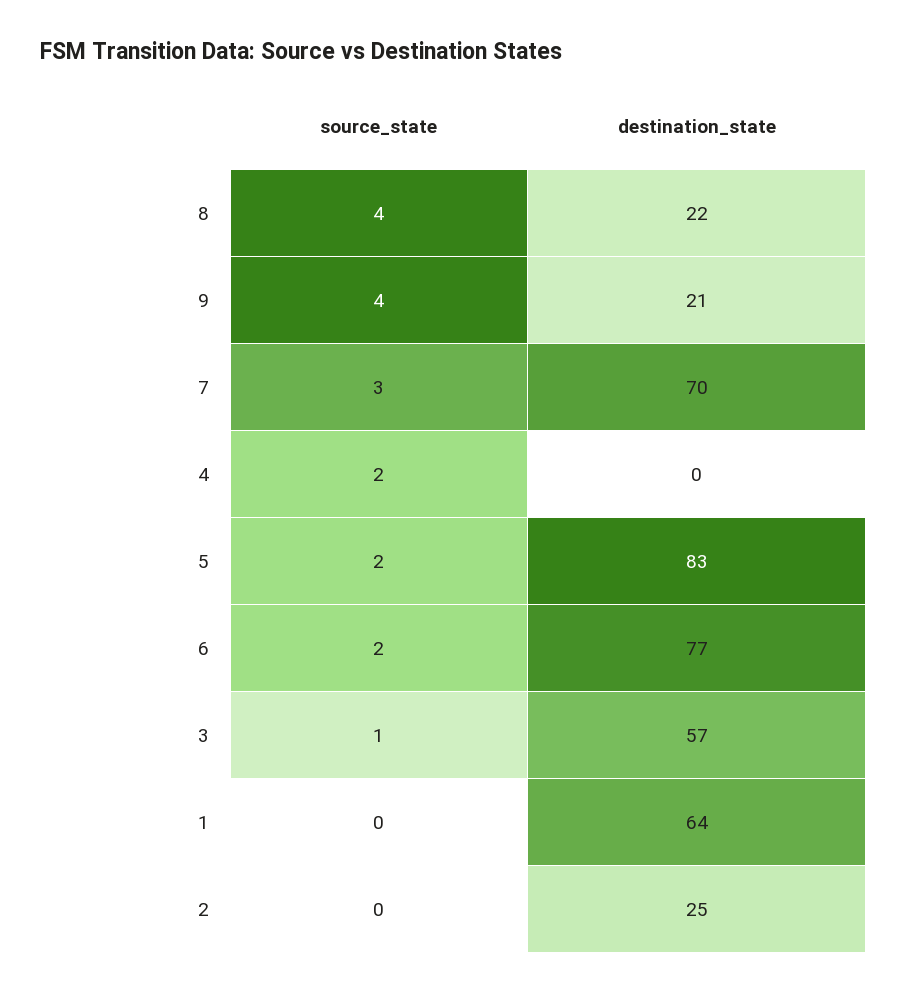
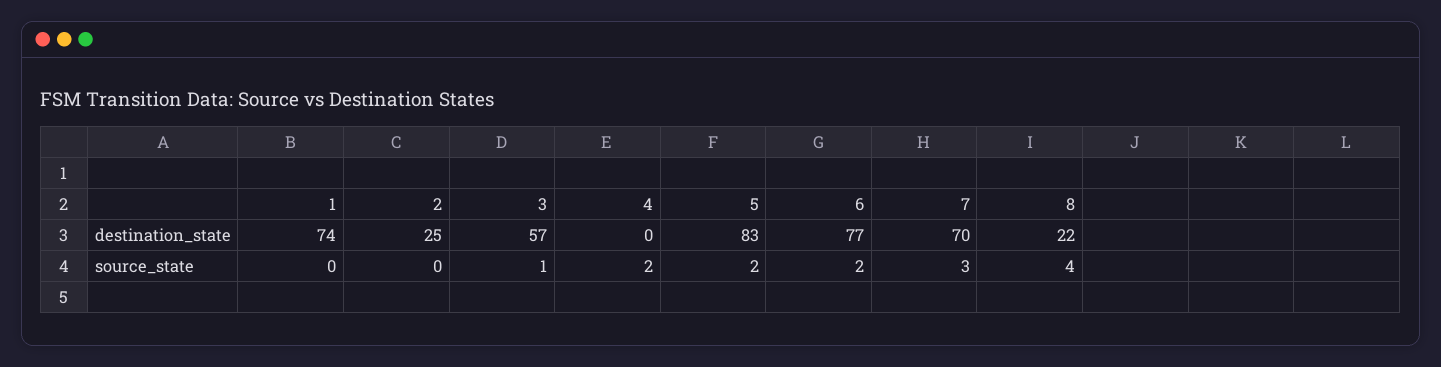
  {
    "source_state": {
      "8": 4,
-     "9": 4,
      "7": 3,
      "4": 2,
      "5": 2,
      "6": 2,
      "3": 1,
      "1": 0,
      "2": 0
    },
    "destination_state": {
      "8": 22,
-     "9": 21,
      "7": 70,
      "4": 0,
      "5": 83,
      "6": 77,
      "3": 57,
-     "1": 64,
+     "1": 74,
      "2": 25
    }
  }

